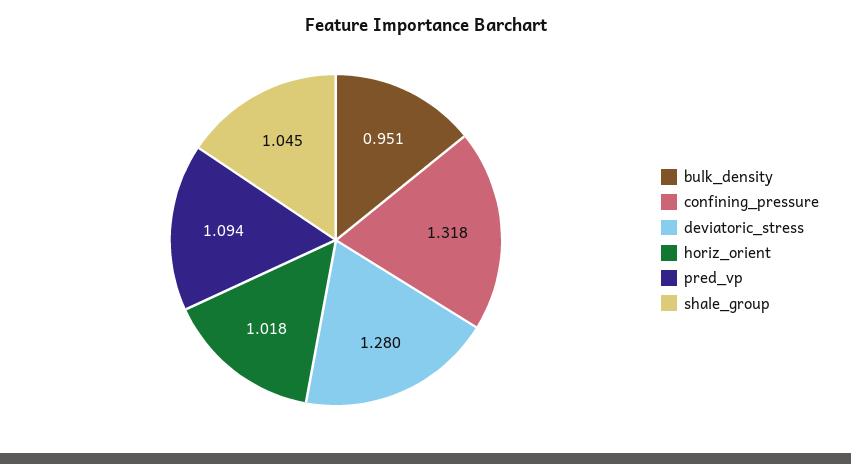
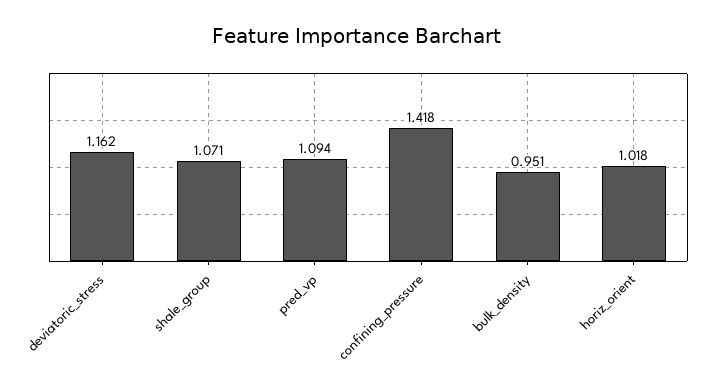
  {
    "bulk_density": 0.951,
-   "confining_pressure": 1.318,
+   "confining_pressure": 1.418,
-   "deviatoric_stress": 1.28,
+   "deviatoric_stress": 1.162,
    "horiz_orient": 1.018,
    "pred_vp": 1.094,
-   "shale_group": 1.045
+   "shale_group": 1.071
  }

